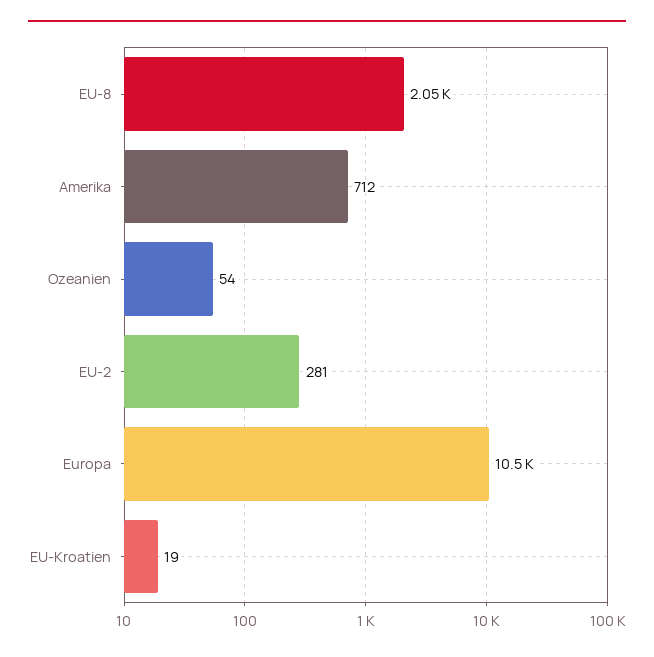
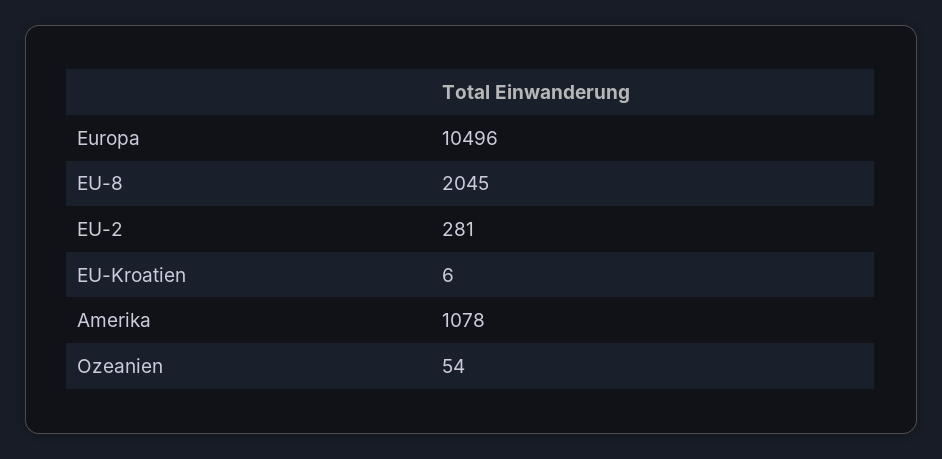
  {
    "EU-8": 2045,
-   "Amerika": 712,
+   "Amerika": 1078,
    "Ozeanien": 54,
    "EU-2": 281,
    "Europa": 10496,
-   "EU-Kroatien": 19
+   "EU-Kroatien": 6
  }

